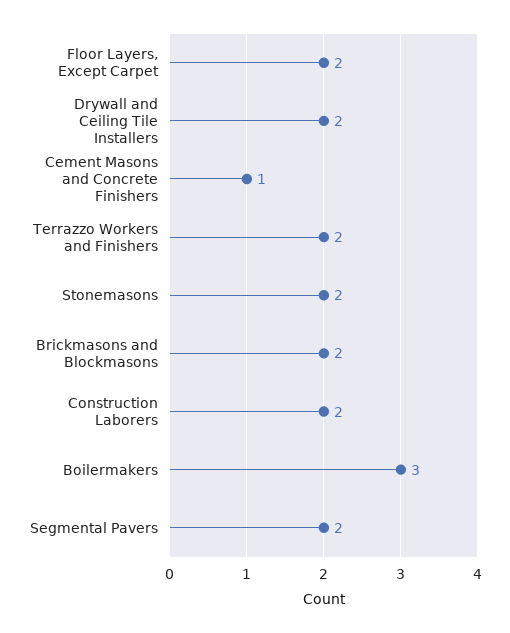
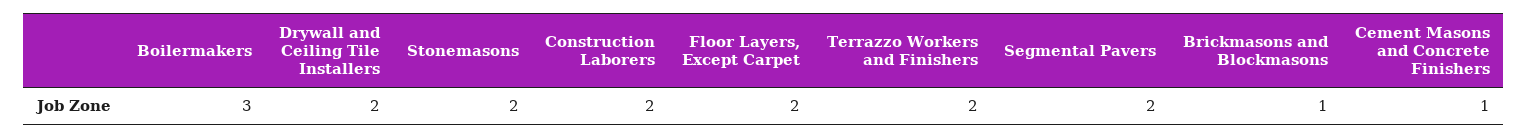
  {
    "Floor Layers, Except Carpet": 2,
    "Drywall and Ceiling Tile Installers": 2,
    "Cement Masons and Concrete Finishers": 1,
    "Terrazzo Workers and Finishers": 2,
    "Stonemasons": 2,
-   "Brickmasons and Blockmasons": 2,
+   "Brickmasons and Blockmasons": 1,
    "Construction Laborers": 2,
    "Boilermakers": 3,
    "Segmental Pavers": 2
  }

